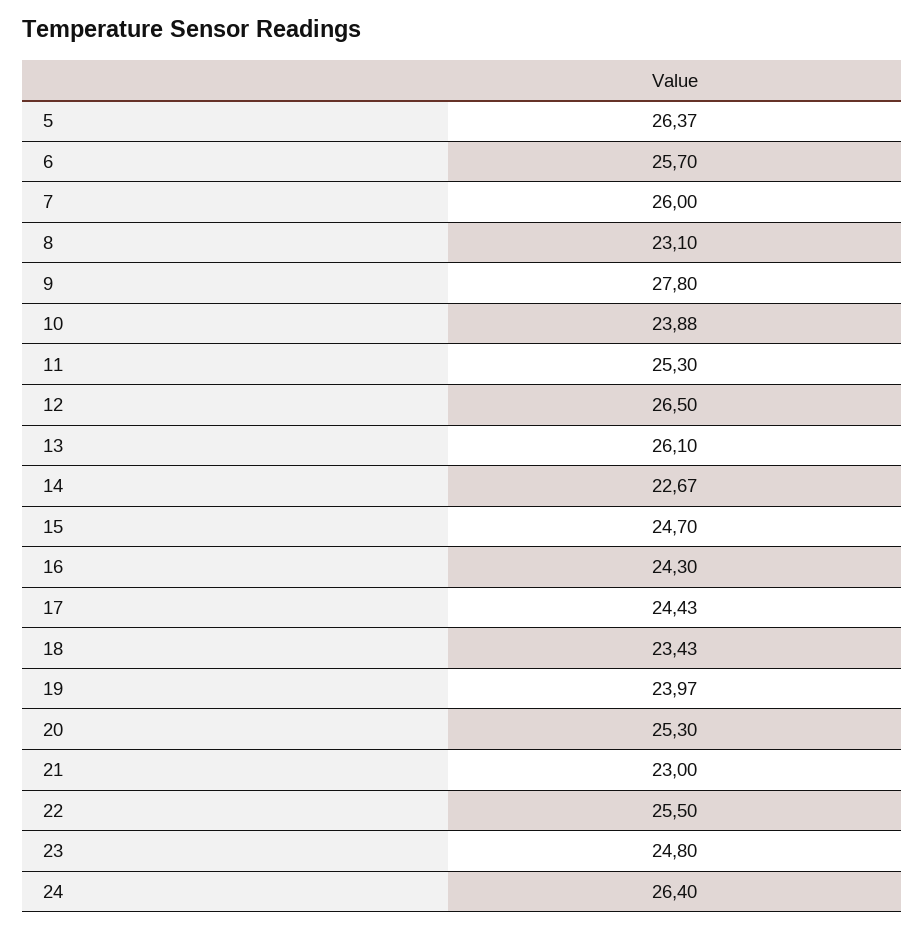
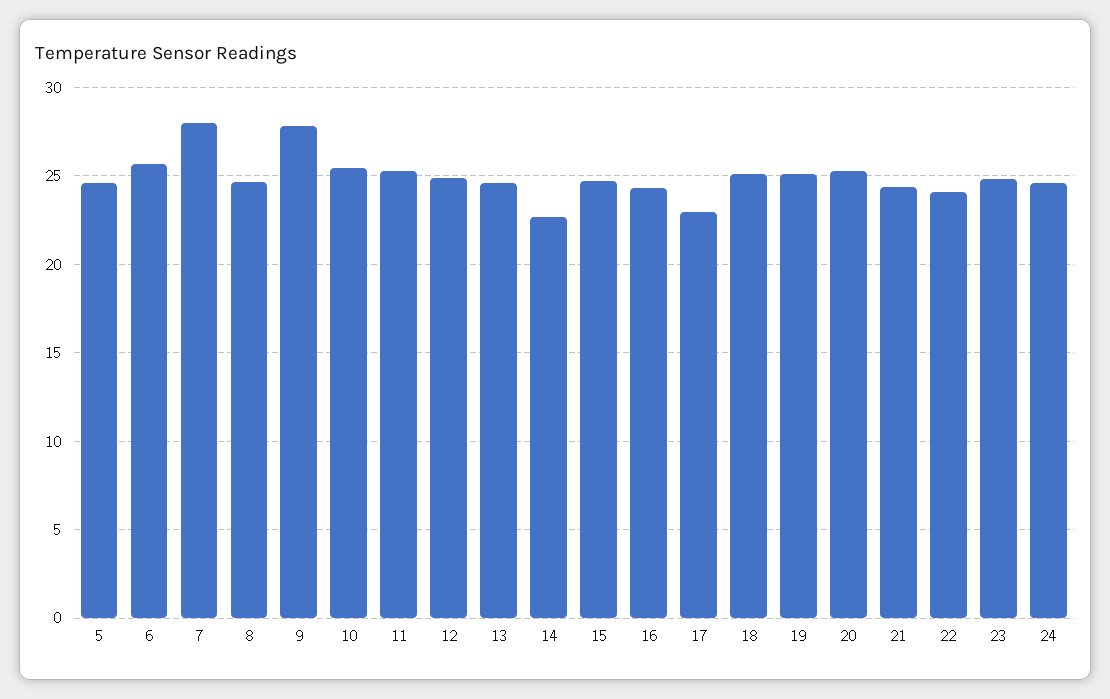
  {
-   "5": 26.37,
+   "5": 24.5,
    "6": 25.7,
-   "7": 26,
+   "7": 28,
-   "8": 23.1,
+   "8": 24.5,
    "9": 27.8,
-   "10": 23.88,
+   "10": 25.5,
    "11": 25.3,
-   "12": 26.5,
+   "12": 25,
-   "13": 26.1,
+   "13": 24.5,
    "14": 22.67,
    "15": 24.7,
    "16": 24.3,
-   "17": 24.43,
+   "17": 23,
-   "18": 23.43,
+   "18": 25,
-   "19": 23.97,
+   "19": 25,
    "20": 25.3,
-   "21": 23,
+   "21": 24.5,
-   "22": 25.5,
+   "22": 24,
    "23": 24.8,
-   "24": 26.4
+   "24": 24.5
  }

